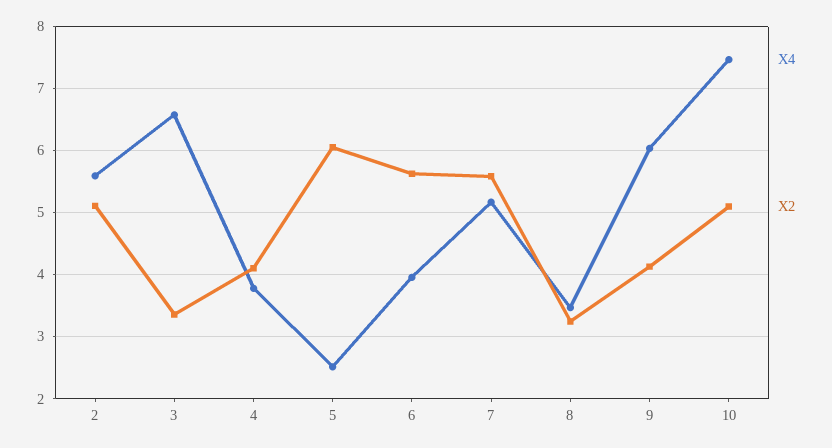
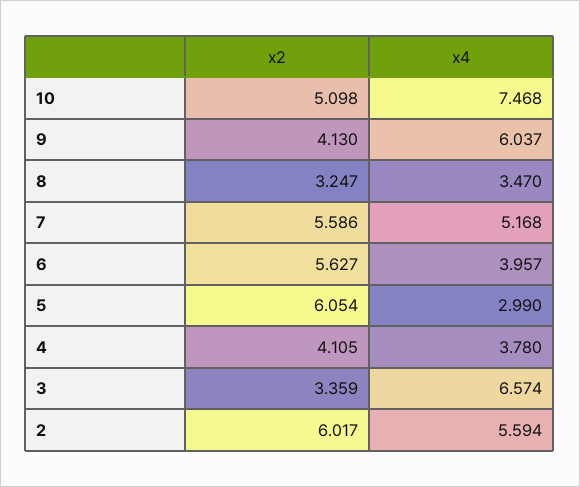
  {
    "X4": {
      "2": 5.594,
      "3": 6.574,
      "4": 3.78,
-     "5": 2.5,
+     "5": 2.99,
      "6": 3.957,
      "7": 5.168,
      "8": 3.47,
      "9": 6.037,
      "10": 7.468
    },
    "X2": {
-     "2": 5.1,
+     "2": 6.017,
      "3": 3.359,
      "4": 4.105,
      "5": 6.054,
      "6": 5.627,
      "7": 5.586,
      "8": 3.247,
      "9": 4.13,
      "10": 5.098
    }
  }

